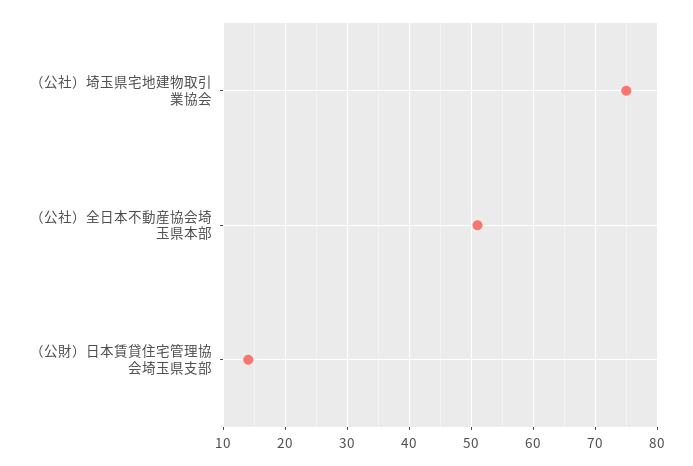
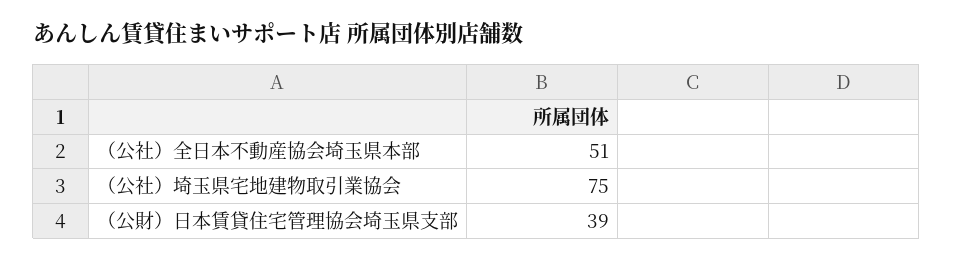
  {
    "（公社）埼玉県宅地建物取引業協会": 75,
    "（公社）全日本不動産協会埼玉県本部": 51,
-   "（公財）日本賃貸住宅管理協会埼玉県支部": 14
+   "（公財）日本賃貸住宅管理協会埼玉県支部": 39
  }

